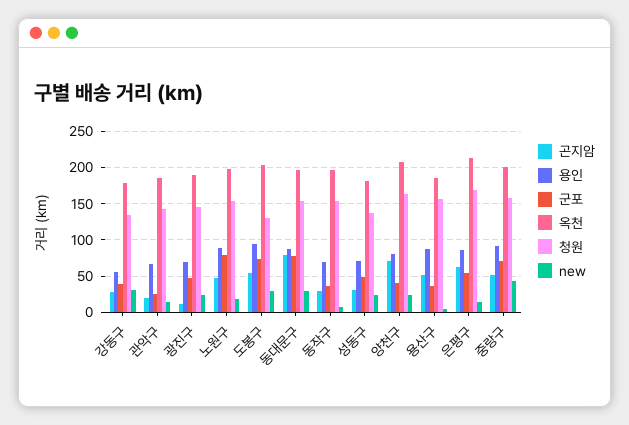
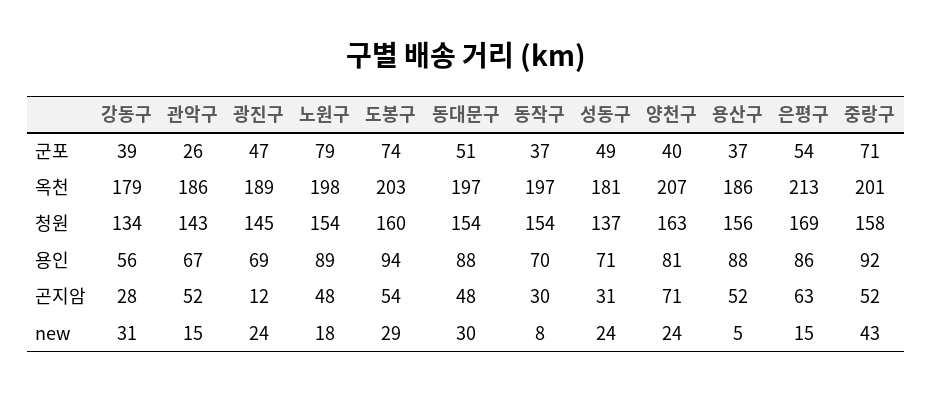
  {
    "곤지암": {
      "강동구": 28,
-     "관악구": 20,
+     "관악구": 52,
      "광진구": 12,
      "노원구": 48,
      "도봉구": 54,
-     "동대문구": 80,
+     "동대문구": 48,
      "동작구": 30,
      "성동구": 31,
      "양천구": 71,
      "용산구": 52,
      "은평구": 63,
      "중랑구": 52
    },
    "용인": {
      "강동구": 56,
      "관악구": 67,
      "광진구": 69,
      "노원구": 89,
      "도봉구": 94,
      "동대문구": 88,
      "동작구": 70,
      "성동구": 71,
      "양천구": 81,
      "용산구": 88,
      "은평구": 86,
      "중랑구": 92
    },
    "군포": {
      "강동구": 39,
      "관악구": 26,
      "광진구": 47,
      "노원구": 79,
      "도봉구": 74,
-     "동대문구": 80,
+     "동대문구": 51,
      "동작구": 37,
      "성동구": 49,
      "양천구": 40,
      "용산구": 37,
      "은평구": 54,
      "중랑구": 71
    },
    "옥천": {
      "강동구": 179,
      "관악구": 186,
      "광진구": 189,
      "노원구": 198,
      "도봉구": 203,
      "동대문구": 197,
      "동작구": 197,
      "성동구": 181,
      "양천구": 207,
      "용산구": 186,
      "은평구": 213,
      "중랑구": 201
    },
    "청원": {
      "강동구": 134,
      "관악구": 143,
      "광진구": 145,
      "노원구": 154,
-     "도봉구": 130,
+     "도봉구": 160,
      "동대문구": 154,
      "동작구": 154,
      "성동구": 137,
      "양천구": 163,
      "용산구": 156,
      "은평구": 169,
      "중랑구": 158
    },
    "new": {
      "강동구": 31,
      "관악구": 15,
      "광진구": 24,
      "노원구": 18,
      "도봉구": 29,
      "동대문구": 30,
      "동작구": 8,
      "성동구": 24,
      "양천구": 24,
      "용산구": 5,
      "은평구": 15,
      "중랑구": 43
    }
  }

